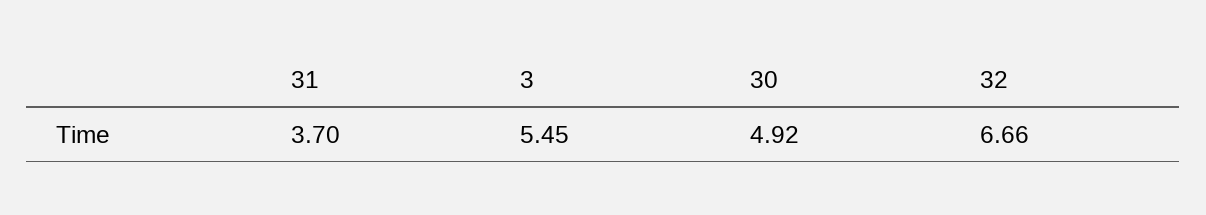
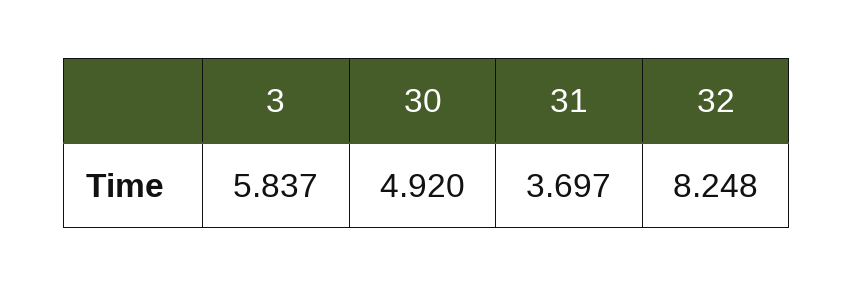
  {
    "31": 3.697,
-   "3": 5.45,
+   "3": 5.837,
    "30": 4.92,
-   "32": 6.66
+   "32": 8.248
  }

